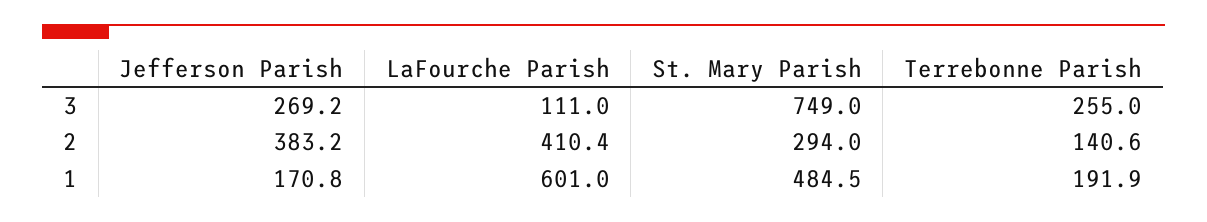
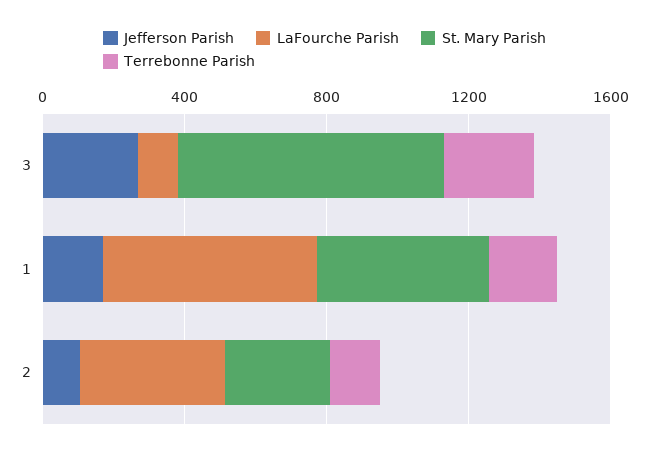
  {
    "Jefferson Parish": {
      "3": 269.2,
-     "2": 383.2,
+     "2": 100,
      "1": 170.8
    },
    "LaFourche Parish": {
      "3": 111,
      "2": 410.4,
      "1": 601
    },
    "St. Mary Parish": {
      "3": 749,
      "2": 294,
      "1": 484.5
    },
    "Terrebonne Parish": {
      "3": 255,
      "2": 140.6,
      "1": 191.9
    }
  }

